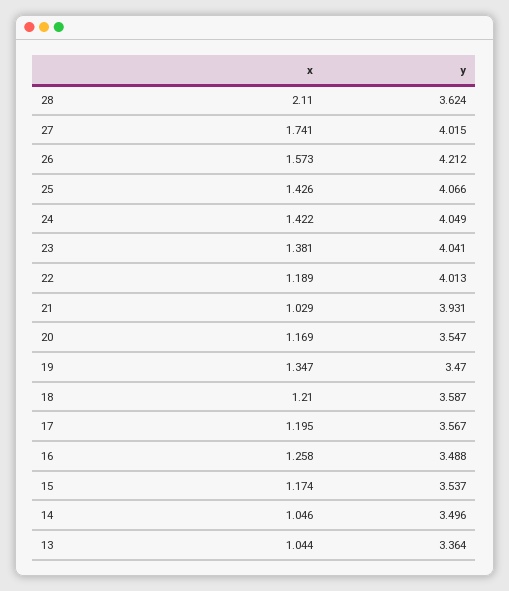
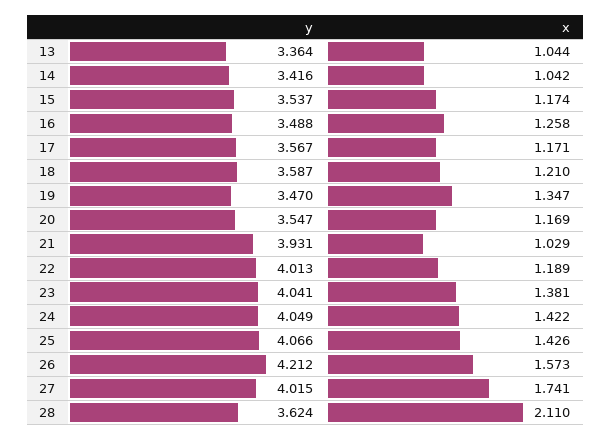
  {
    "x": {
      "28": 2.11,
      "27": 1.741,
      "26": 1.573,
      "25": 1.426,
      "24": 1.422,
      "23": 1.381,
      "22": 1.189,
      "21": 1.029,
      "20": 1.169,
      "19": 1.347,
      "18": 1.21,
-     "17": 1.195,
+     "17": 1.171,
      "16": 1.258,
      "15": 1.174,
-     "14": 1.046,
+     "14": 1.042,
      "13": 1.044
    },
    "y": {
      "28": 3.624,
      "27": 4.015,
      "26": 4.212,
      "25": 4.066,
      "24": 4.049,
      "23": 4.041,
      "22": 4.013,
      "21": 3.931,
      "20": 3.547,
      "19": 3.47,
      "18": 3.587,
      "17": 3.567,
      "16": 3.488,
      "15": 3.537,
-     "14": 3.496,
+     "14": 3.416,
      "13": 3.364
    }
  }

